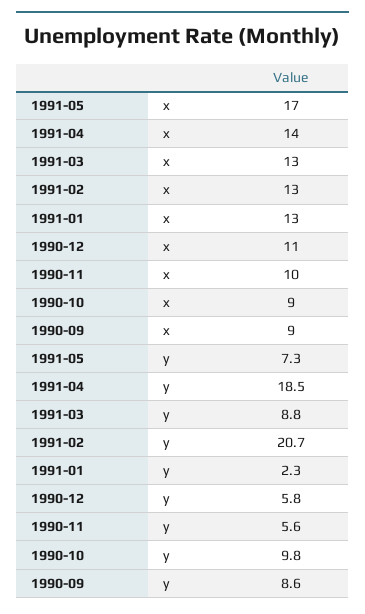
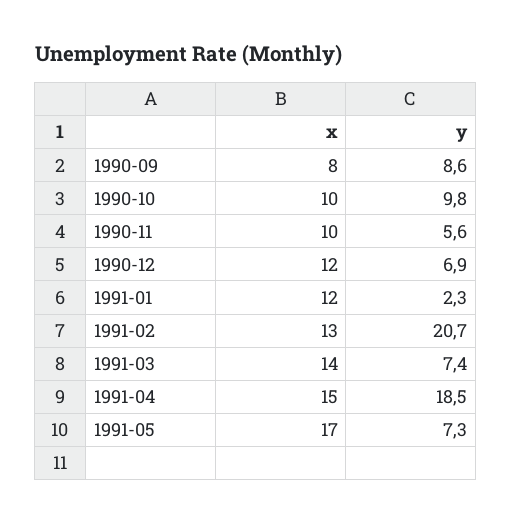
  {
    "1991-05": {
      "x": 17,
      "y": 7.3
    },
    "1991-04": {
-     "x": 14,
+     "x": 15,
      "y": 18.5
    },
    "1991-03": {
-     "x": 13,
+     "x": 14,
-     "y": 8.8
+     "y": 7.4
    },
    "1991-02": {
      "x": 13,
      "y": 20.7
    },
    "1991-01": {
-     "x": 13,
+     "x": 12,
      "y": 2.3
    },
    "1990-12": {
-     "x": 11,
+     "x": 12,
-     "y": 5.8
+     "y": 6.9
    },
    "1990-11": {
      "x": 10,
      "y": 5.6
    },
    "1990-10": {
-     "x": 9,
+     "x": 10,
      "y": 9.8
    },
    "1990-09": {
-     "x": 9,
+     "x": 8,
      "y": 8.6
    }
  }

